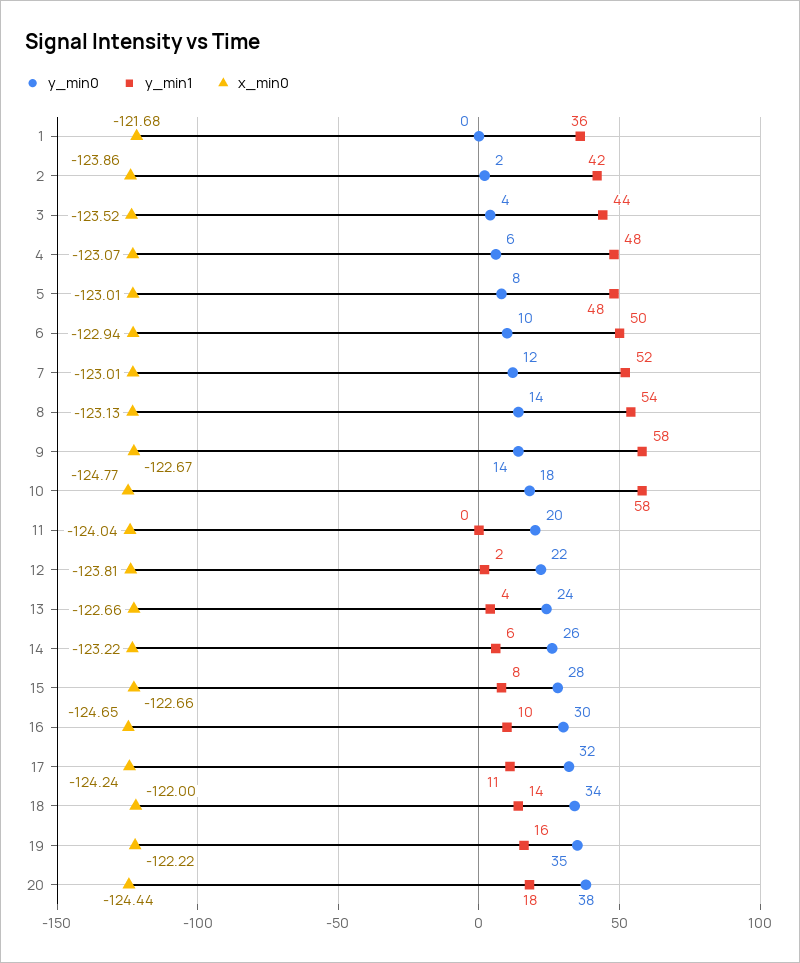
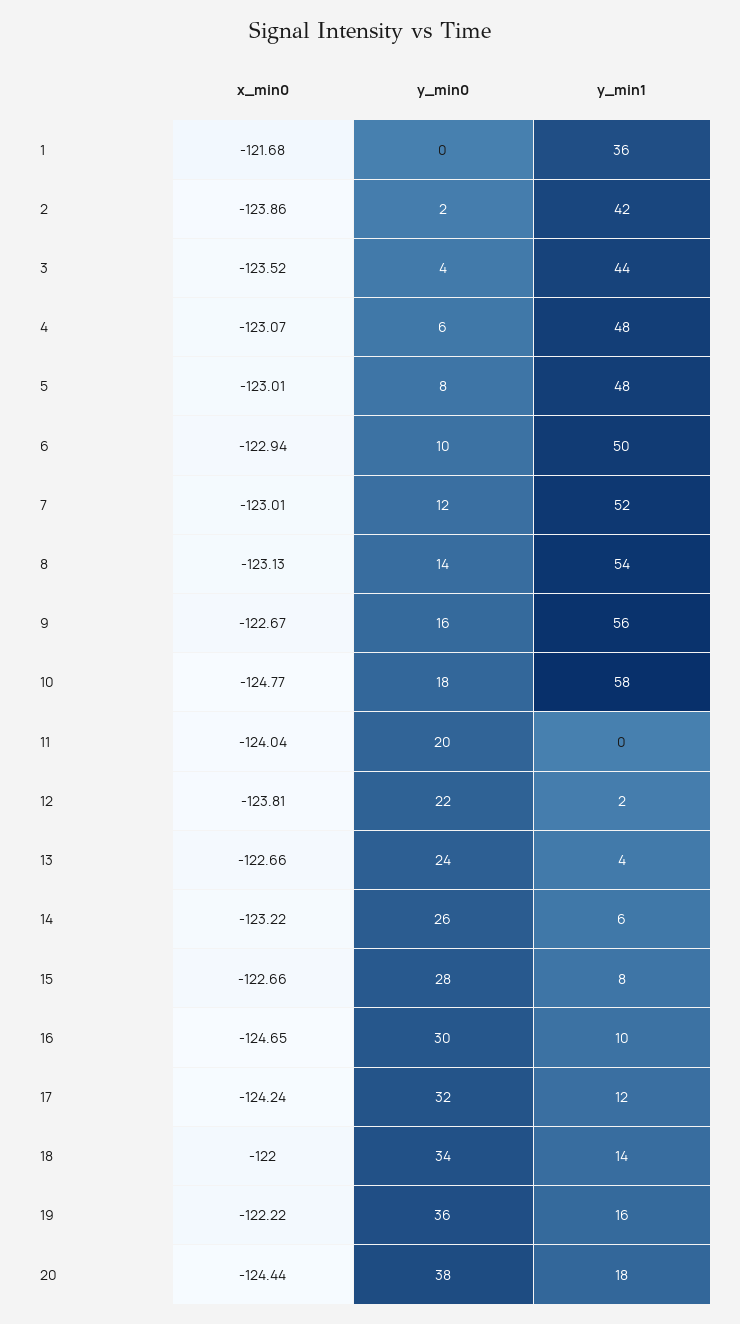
  {
    "y_min0": {
      "1": 0,
      "2": 2,
      "3": 4,
      "4": 6,
      "5": 8,
      "6": 10,
      "7": 12,
      "8": 14,
-     "9": 14,
+     "9": 16,
      "10": 18,
      "11": 20,
      "12": 22,
      "13": 24,
      "14": 26,
      "15": 28,
      "16": 30,
      "17": 32,
      "18": 34,
-     "19": 35,
+     "19": 36,
      "20": 38
    },
    "y_min1": {
      "1": 36,
      "2": 42,
      "3": 44,
      "4": 48,
      "5": 48,
      "6": 50,
      "7": 52,
      "8": 54,
-     "9": 58,
+     "9": 56,
      "10": 58,
      "11": 0,
      "12": 2,
      "13": 4,
      "14": 6,
      "15": 8,
      "16": 10,
-     "17": 11,
+     "17": 12,
      "18": 14,
      "19": 16,
      "20": 18
    },
    "x_min0": {
      "1": -121.68,
      "2": -123.86,
      "3": -123.52,
      "4": -123.07,
      "5": -123.01,
      "6": -122.94,
      "7": -123.01,
      "8": -123.13,
      "9": -122.67,
      "10": -124.77,
      "11": -124.04,
      "12": -123.81,
      "13": -122.66,
      "14": -123.22,
      "15": -122.66,
      "16": -124.65,
      "17": -124.24,
      "18": -122,
      "19": -122.22,
      "20": -124.44
    }
  }

